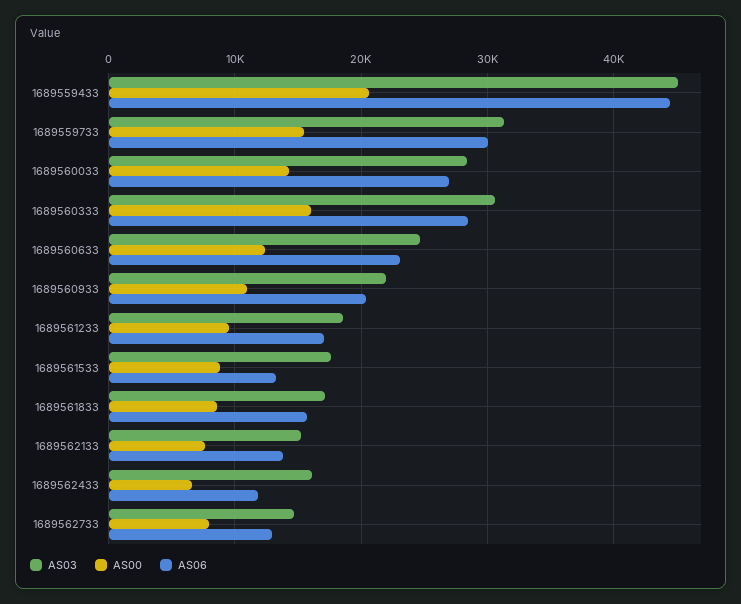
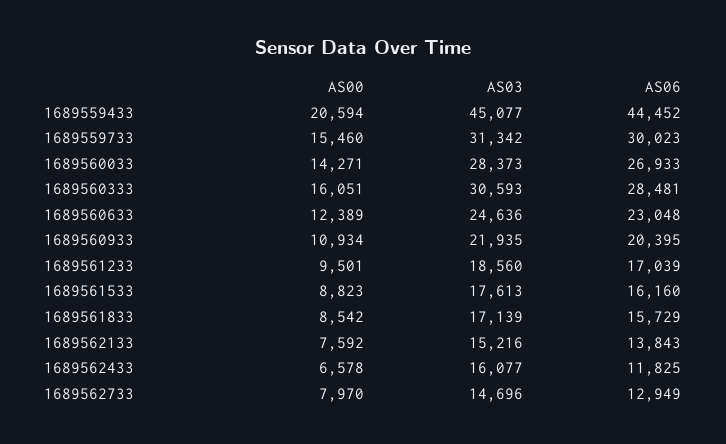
  {
    "AS03": {
      "1689559433": 45077,
      "1689559733": 31342,
      "1689560033": 28373,
      "1689560333": 30593,
      "1689560633": 24636,
      "1689560933": 21935,
      "1689561233": 18560,
      "1689561533": 17613,
      "1689561833": 17139,
      "1689562133": 15216,
      "1689562433": 16077,
      "1689562733": 14696
    },
    "AS00": {
      "1689559433": 20594,
      "1689559733": 15460,
      "1689560033": 14271,
      "1689560333": 16051,
      "1689560633": 12389,
      "1689560933": 10934,
      "1689561233": 9501,
      "1689561533": 8823,
      "1689561833": 8542,
      "1689562133": 7592,
      "1689562433": 6578,
      "1689562733": 7970
    },
    "AS06": {
      "1689559433": 44452,
      "1689559733": 30023,
      "1689560033": 26933,
      "1689560333": 28481,
      "1689560633": 23048,
      "1689560933": 20395,
      "1689561233": 17039,
-     "1689561533": 13000,
+     "1689561533": 16160,
      "1689561833": 15729,
      "1689562133": 13843,
      "1689562433": 11825,
      "1689562733": 12949
    }
  }

